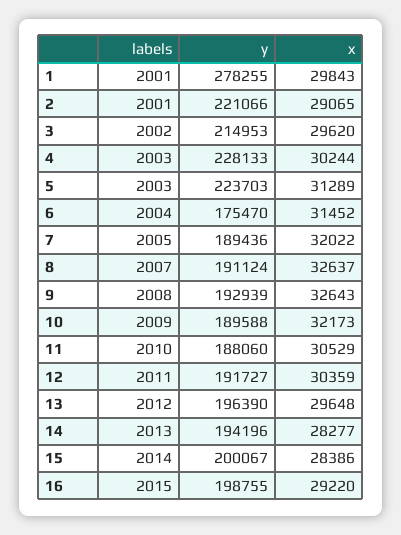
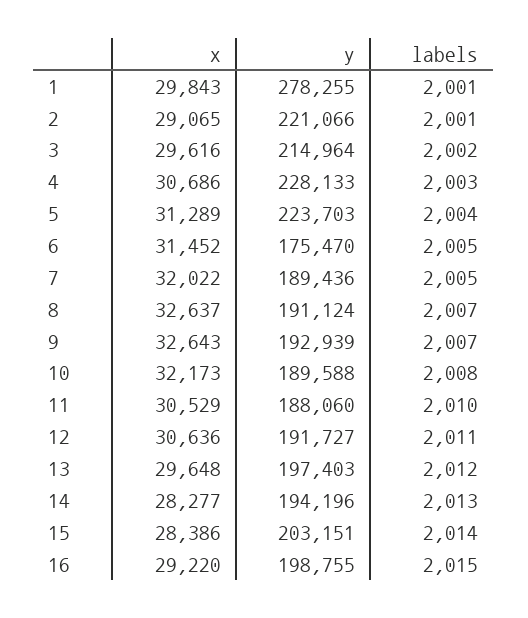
  {
    "labels": {
      "1": 2001,
      "2": 2001,
      "3": 2002,
      "4": 2003,
-     "5": 2003,
+     "5": 2004,
-     "6": 2004,
+     "6": 2005,
      "7": 2005,
      "8": 2007,
-     "9": 2008,
+     "9": 2007,
-     "10": 2009,
+     "10": 2008,
      "11": 2010,
      "12": 2011,
      "13": 2012,
      "14": 2013,
      "15": 2014,
      "16": 2015
    },
    "y": {
      "1": 278255,
      "2": 221066,
-     "3": 214953,
+     "3": 214964,
      "4": 228133,
      "5": 223703,
      "6": 175470,
      "7": 189436,
      "8": 191124,
      "9": 192939,
      "10": 189588,
      "11": 188060,
      "12": 191727,
-     "13": 196390,
+     "13": 197403,
      "14": 194196,
-     "15": 200067,
+     "15": 203151,
      "16": 198755
    },
    "x": {
      "1": 29843,
      "2": 29065,
-     "3": 29620,
+     "3": 29616,
-     "4": 30244,
+     "4": 30686,
      "5": 31289,
      "6": 31452,
      "7": 32022,
      "8": 32637,
      "9": 32643,
      "10": 32173,
      "11": 30529,
-     "12": 30359,
+     "12": 30636,
      "13": 29648,
      "14": 28277,
      "15": 28386,
      "16": 29220
    }
  }

